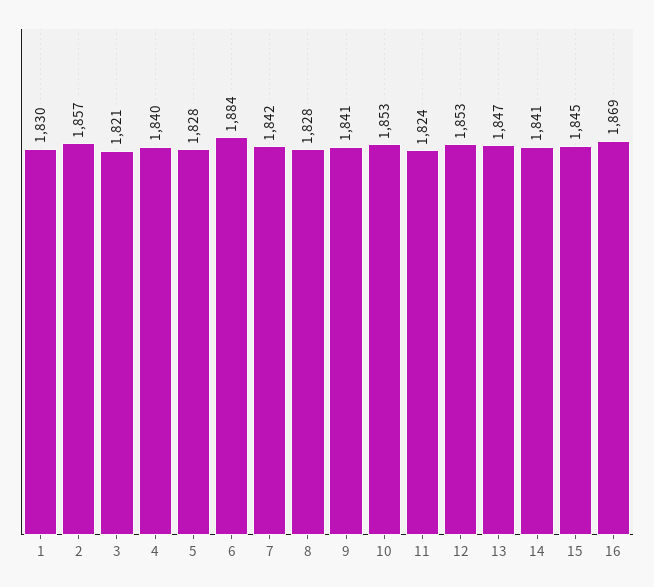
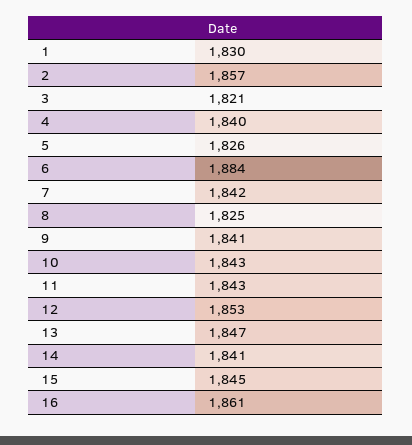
  {
    "1": 1830,
    "2": 1857,
    "3": 1821,
    "4": 1840,
-   "5": 1828,
+   "5": 1826,
    "6": 1884,
    "7": 1842,
-   "8": 1828,
+   "8": 1825,
    "9": 1841,
-   "10": 1853,
+   "10": 1843,
-   "11": 1824,
+   "11": 1843,
    "12": 1853,
    "13": 1847,
    "14": 1841,
    "15": 1845,
-   "16": 1869
+   "16": 1861
  }

